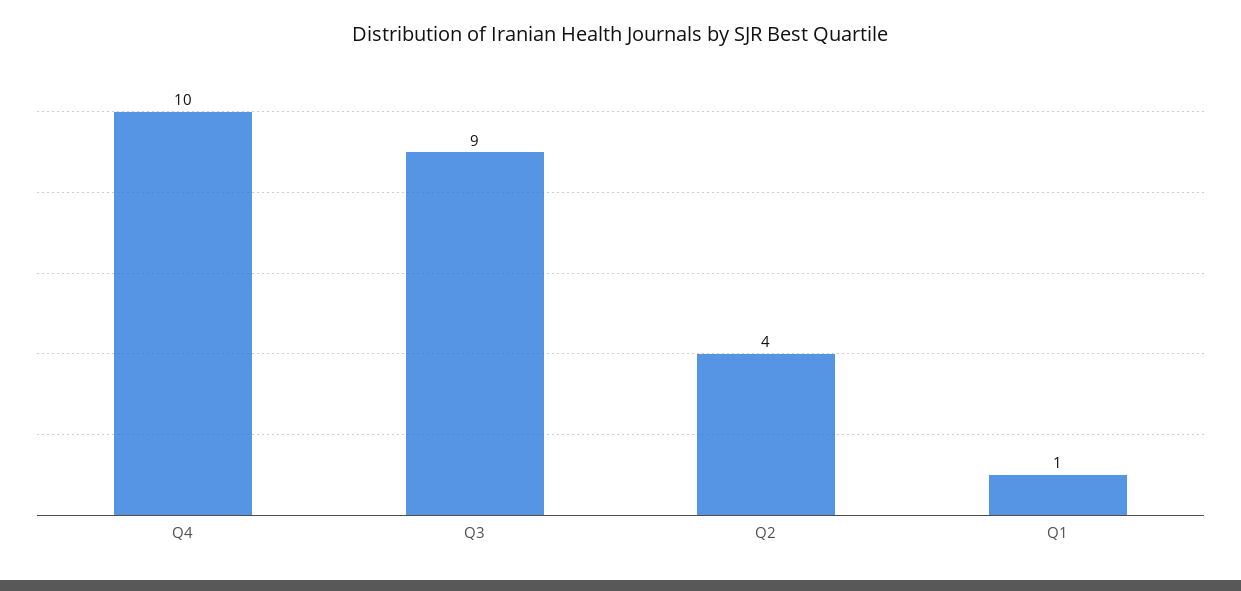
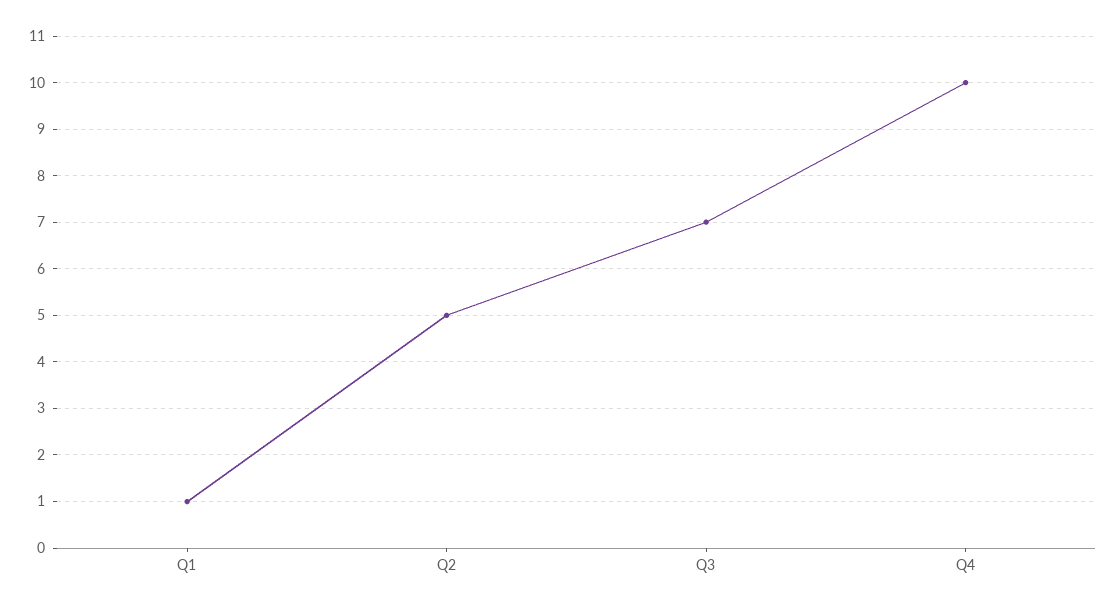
  {
    "Q4": 10,
-   "Q3": 9,
+   "Q3": 7,
-   "Q2": 4,
+   "Q2": 5,
    "Q1": 1
  }

